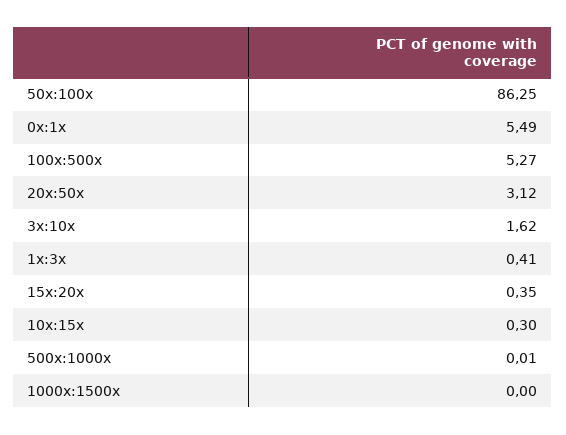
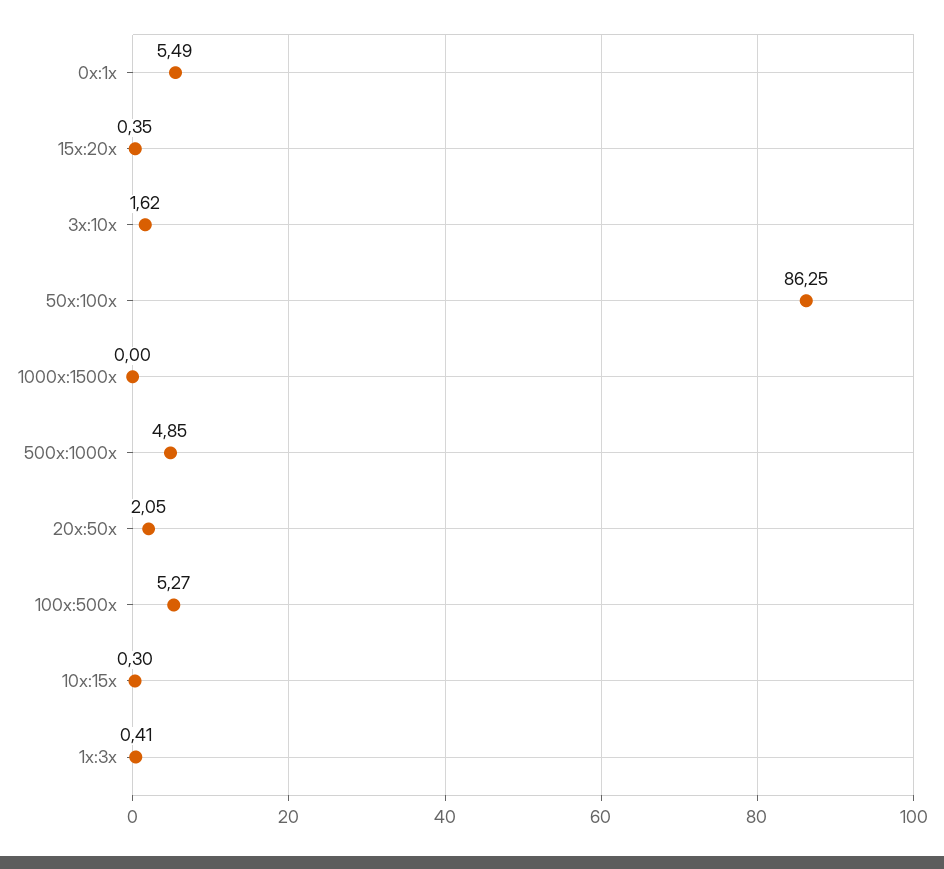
  {
    "50x:100x": 86.25,
    "0x:1x": 5.49,
    "100x:500x": 5.27,
-   "20x:50x": 3.12,
+   "20x:50x": 2.05,
    "3x:10x": 1.62,
    "1x:3x": 0.41,
    "15x:20x": 0.35,
    "10x:15x": 0.3,
-   "500x:1000x": 0.01,
+   "500x:1000x": 4.85,
    "1000x:1500x": 0
  }

